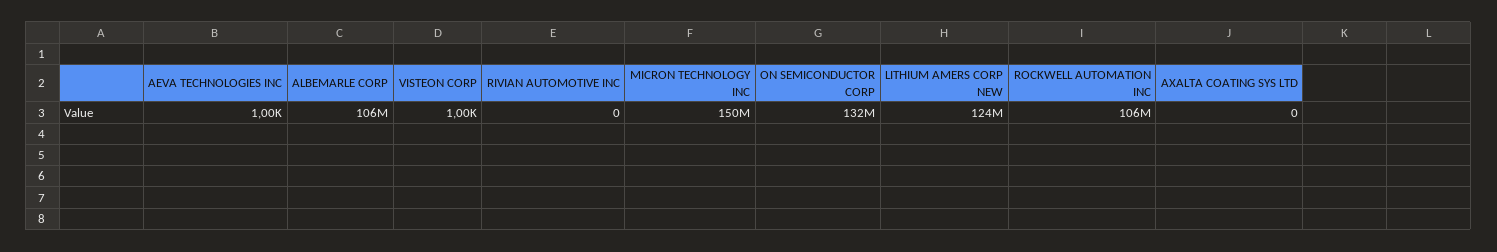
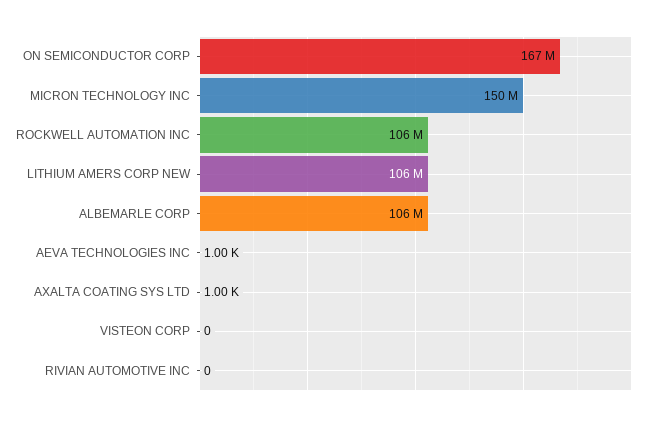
  {
    "AEVA TECHNOLOGIES INC": 1000,
    "ALBEMARLE CORP": 106000000,
-   "VISTEON CORP": 1000,
+   "VISTEON CORP": 0,
    "RIVIAN AUTOMOTIVE INC": 0,
    "MICRON TECHNOLOGY INC": 150000000,
-   "ON SEMICONDUCTOR CORP": 132000000,
+   "ON SEMICONDUCTOR CORP": 167000000,
-   "LITHIUM AMERS CORP NEW": 124000000,
+   "LITHIUM AMERS CORP NEW": 106000000,
    "ROCKWELL AUTOMATION INC": 106000000,
-   "AXALTA COATING SYS LTD": 0
+   "AXALTA COATING SYS LTD": 1000
  }

